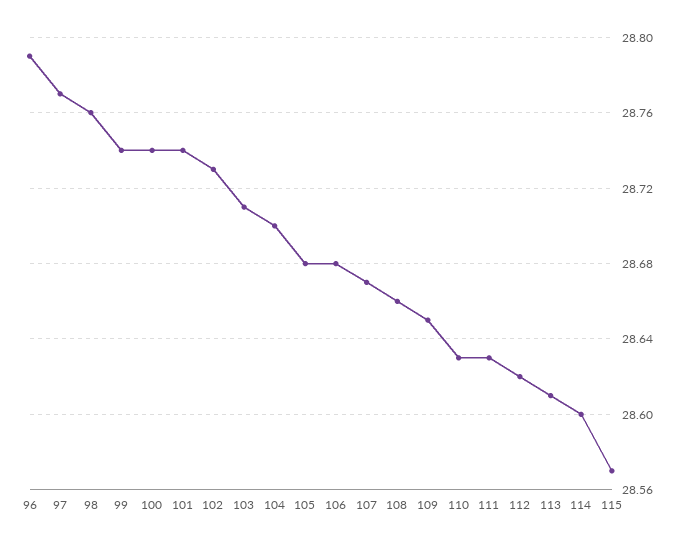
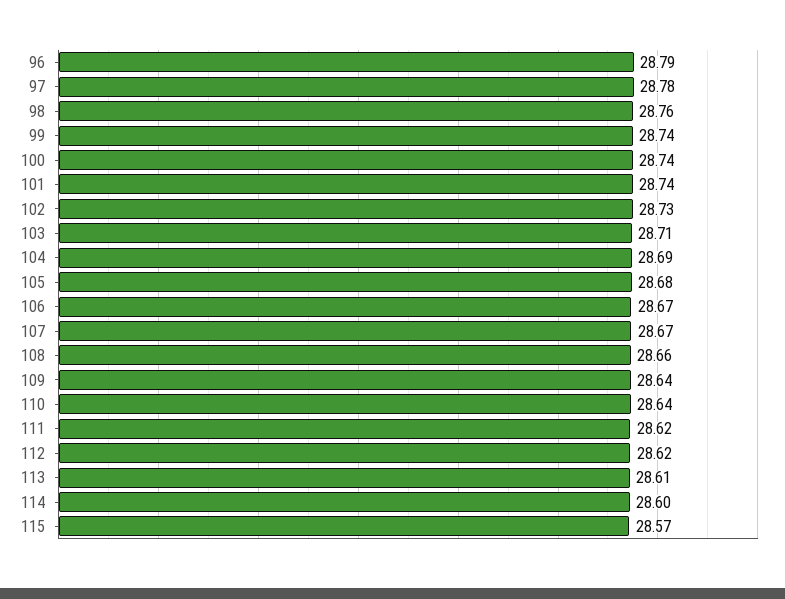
  {
    "96": 28.79,
-   "97": 28.77,
+   "97": 28.78,
    "98": 28.76,
    "99": 28.74,
    "100": 28.74,
    "101": 28.74,
    "102": 28.73,
    "103": 28.71,
-   "104": 28.7,
+   "104": 28.69,
    "105": 28.68,
-   "106": 28.68,
+   "106": 28.67,
    "107": 28.67,
    "108": 28.66,
-   "109": 28.65,
+   "109": 28.64,
-   "110": 28.63,
+   "110": 28.64,
-   "111": 28.63,
+   "111": 28.62,
    "112": 28.62,
    "113": 28.61,
    "114": 28.6,
    "115": 28.57
  }

